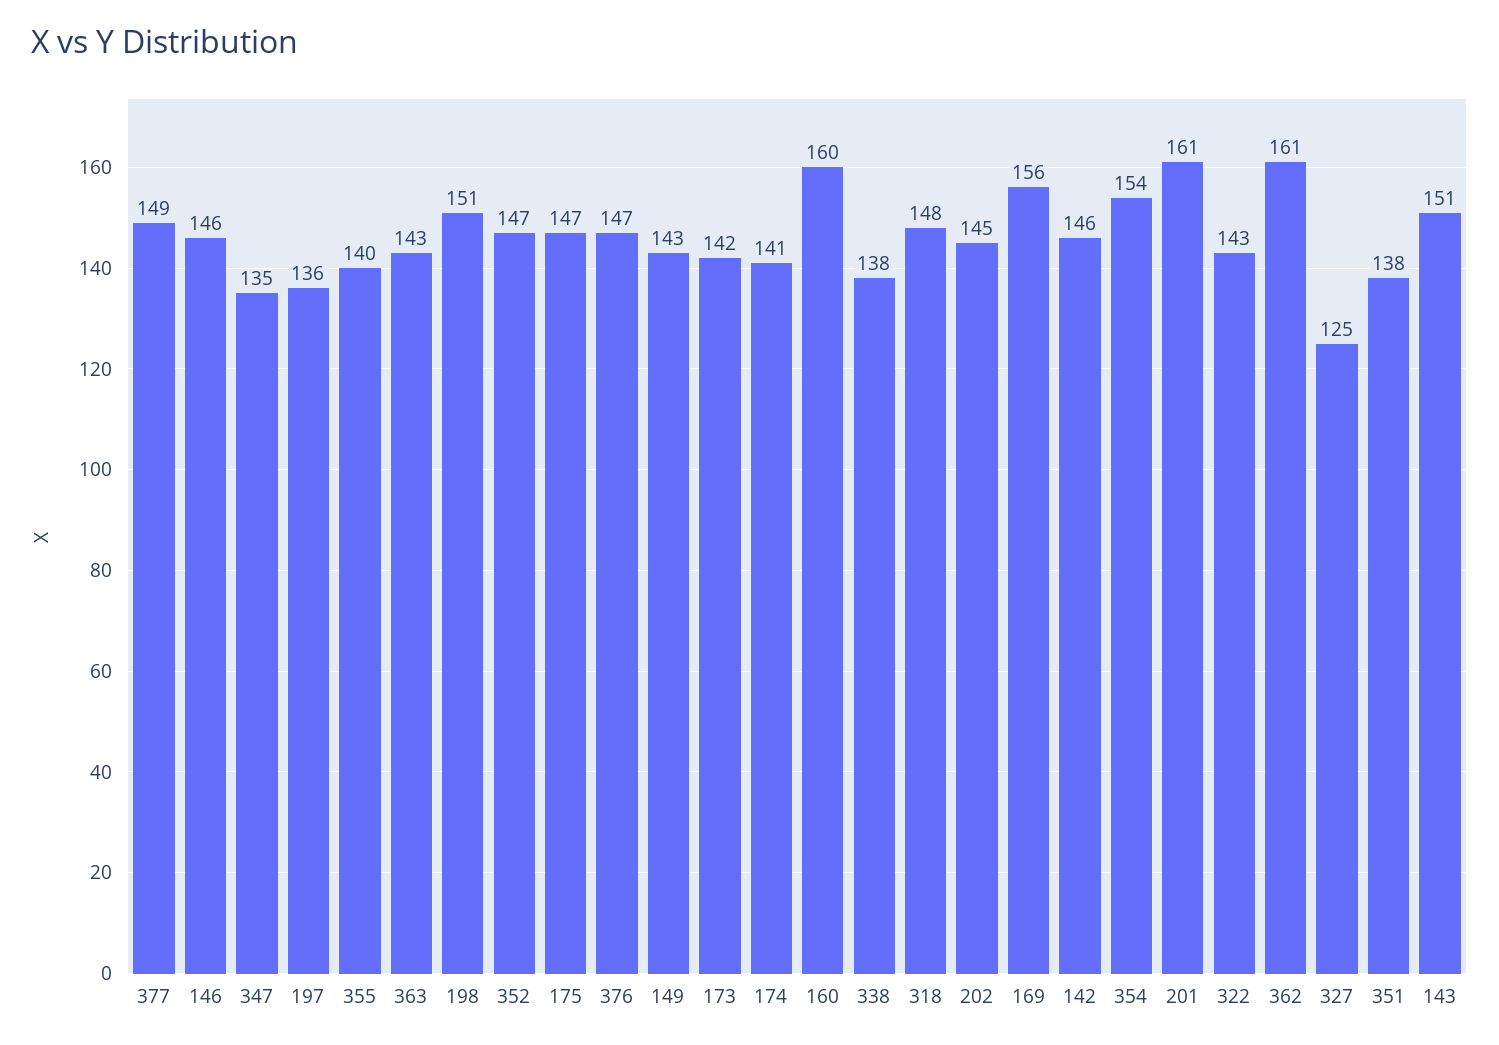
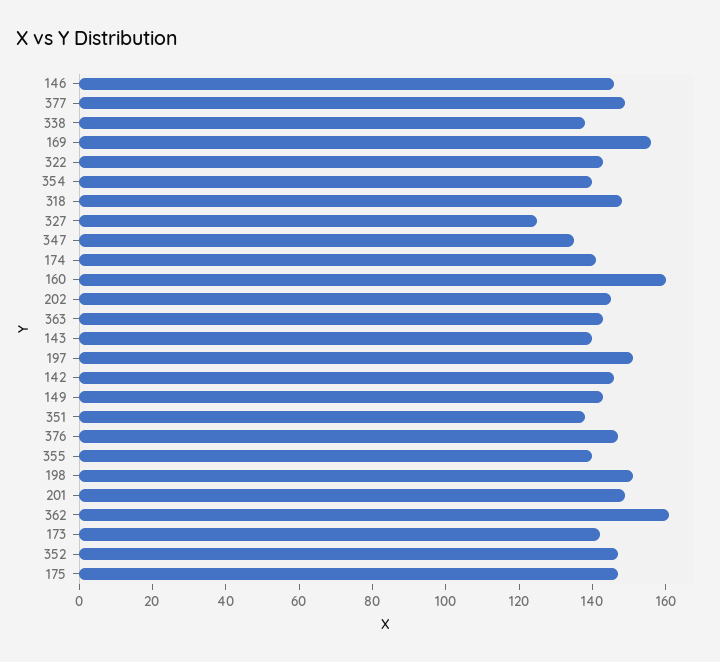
  {
    "377": 149,
    "146": 146,
    "347": 135,
-   "197": 136,
+   "197": 150,
    "355": 140,
    "363": 143,
    "198": 151,
    "352": 147,
    "175": 147,
    "376": 147,
    "149": 143,
    "173": 142,
    "174": 141,
    "160": 160,
    "338": 138,
    "318": 148,
    "202": 145,
    "169": 156,
    "142": 146,
-   "354": 154,
+   "354": 140,
-   "201": 161,
+   "201": 150,
    "322": 143,
    "362": 161,
    "327": 125,
    "351": 138,
-   "143": 151
+   "143": 140
  }

